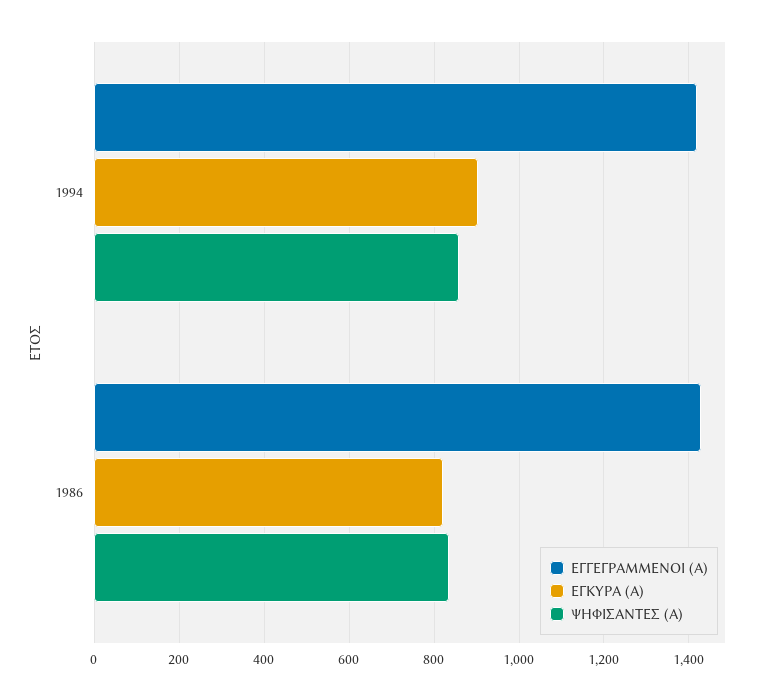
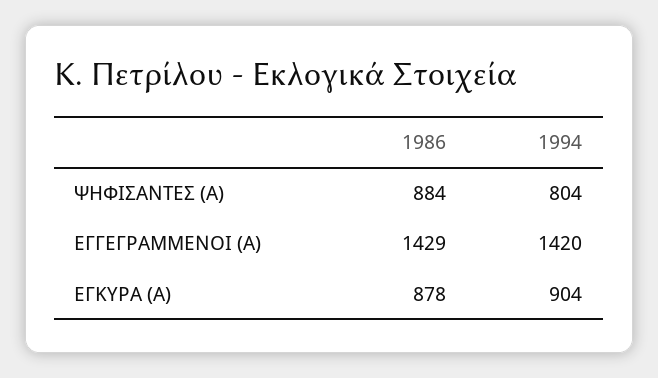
  {
    "ΕΓΓΕΓΡΑΜΜΕΝΟΙ (Α)": {
      "1994": 1420,
      "1986": 1429
    },
    "ΕΓΚΥΡΑ (Α)": {
      "1994": 904,
-     "1986": 820
+     "1986": 878
    },
    "ΨΗΦΙΣΑΝΤΕΣ (Α)": {
-     "1994": 860,
+     "1994": 804,
-     "1986": 840
+     "1986": 884
    }
  }

